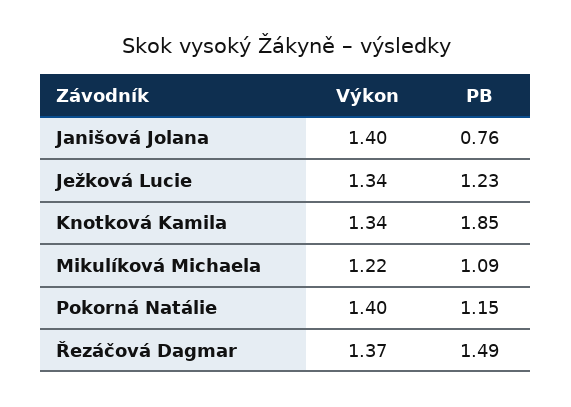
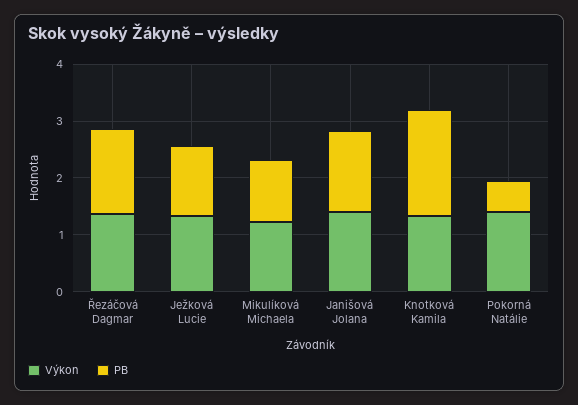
  {
    "Výkon": {
      "Janišová Jolana": 1.4,
      "Ježková Lucie": 1.34,
      "Knotková Kamila": 1.34,
      "Mikulíková Michaela": 1.22,
      "Pokorná Natálie": 1.4,
      "Řezáčová Dagmar": 1.37
    },
    "PB": {
-     "Janišová Jolana": 0.76,
+     "Janišová Jolana": 1.4,
      "Ježková Lucie": 1.23,
      "Knotková Kamila": 1.85,
      "Mikulíková Michaela": 1.09,
-     "Pokorná Natálie": 1.15,
+     "Pokorná Natálie": 0.6,
      "Řezáčová Dagmar": 1.49
    }
  }

